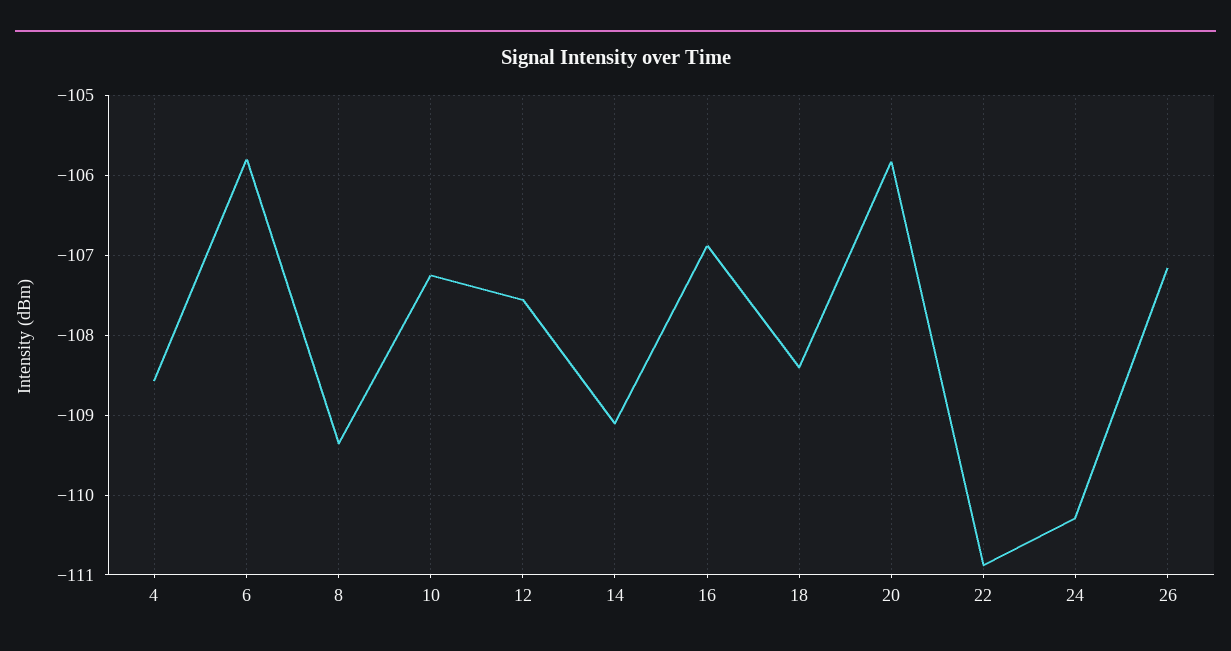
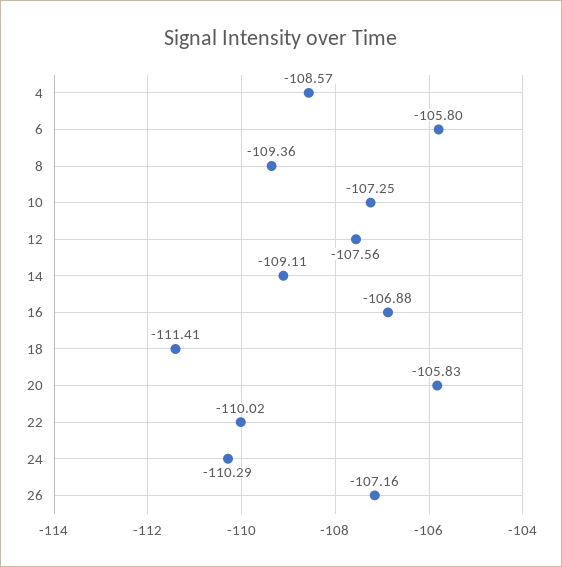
  {
    "4": -108.57,
    "6": -105.8,
    "8": -109.36,
    "10": -107.25,
    "12": -107.56,
    "14": -109.11,
    "16": -106.88,
-   "18": -108.4,
+   "18": -111.41,
    "20": -105.83,
-   "22": -110.9,
+   "22": -110.02,
    "24": -110.29,
    "26": -107.16
  }

